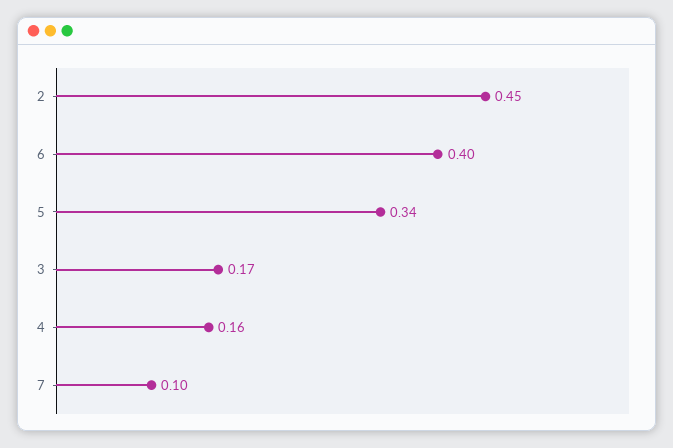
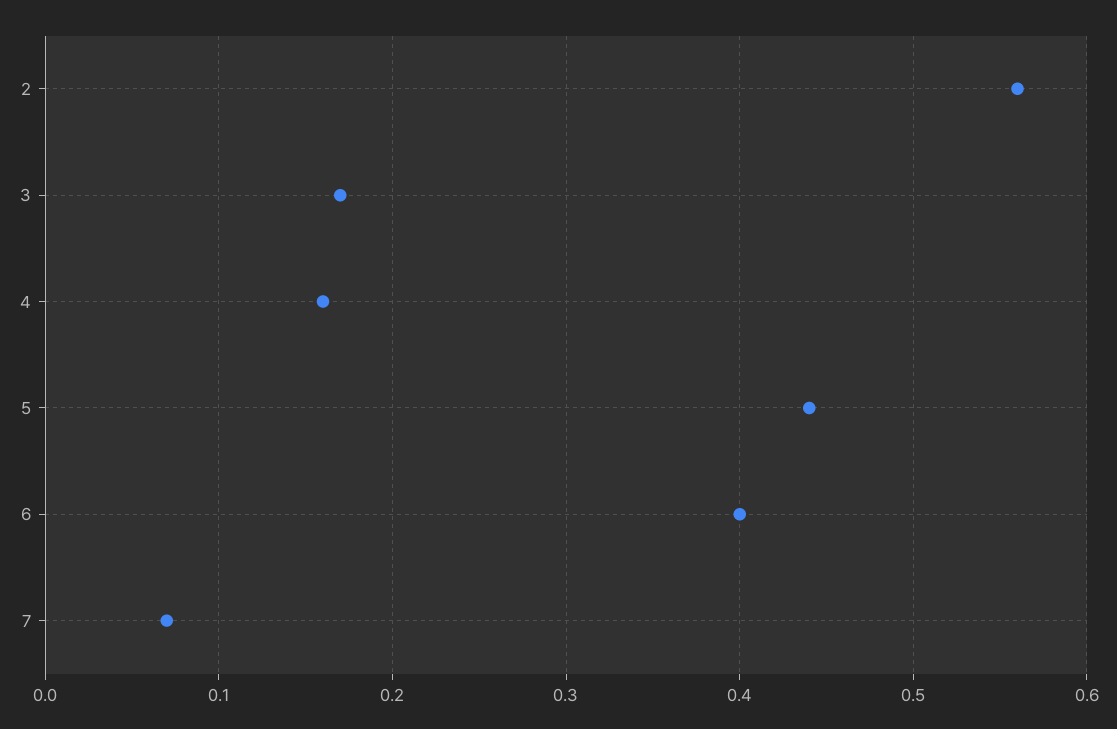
  {
-   "2": 0.45,
+   "2": 0.56,
    "6": 0.4,
-   "5": 0.34,
+   "5": 0.44,
    "3": 0.17,
    "4": 0.16,
-   "7": 0.1
+   "7": 0.07
  }

